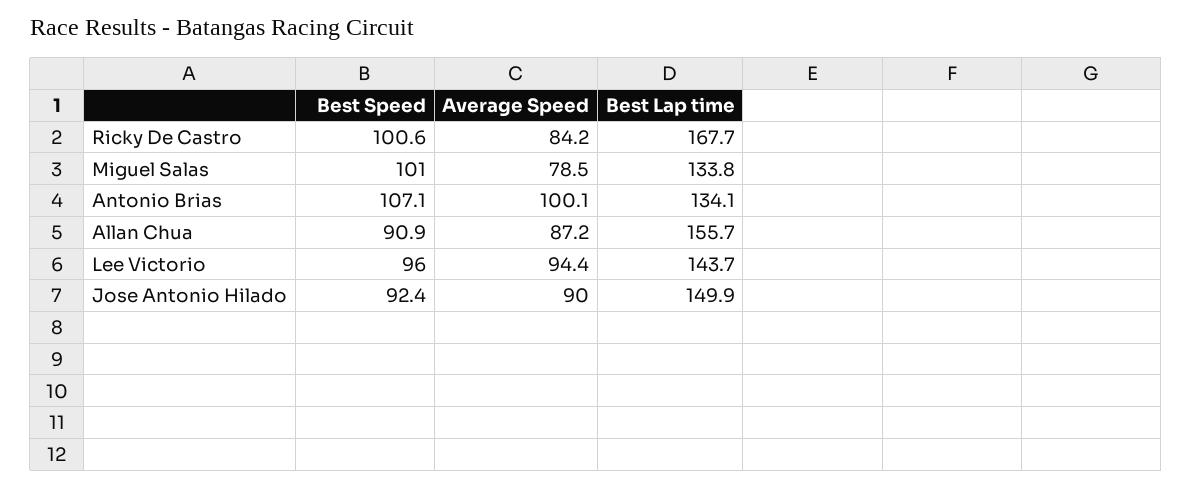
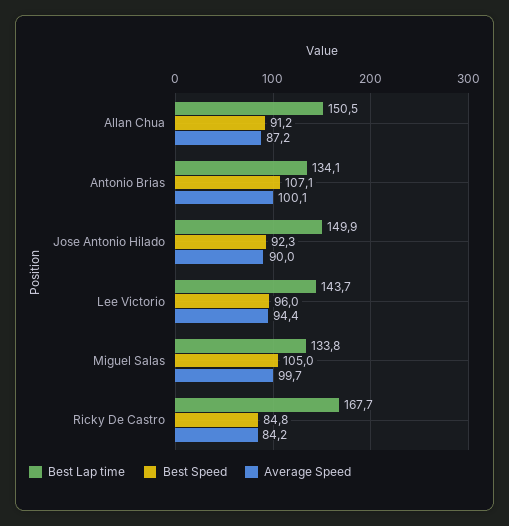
  {
    "Best Speed": {
-     "Ricky De Castro": 100.6,
+     "Ricky De Castro": 84.8,
-     "Miguel Salas": 101,
+     "Miguel Salas": 105,
      "Antonio Brias": 107.1,
-     "Allan Chua": 90.9,
+     "Allan Chua": 91.2,
      "Lee Victorio": 96,
-     "Jose Antonio Hilado": 92.4
+     "Jose Antonio Hilado": 92.3
    },
    "Average Speed": {
      "Ricky De Castro": 84.2,
-     "Miguel Salas": 78.5,
+     "Miguel Salas": 99.7,
      "Antonio Brias": 100.1,
      "Allan Chua": 87.2,
      "Lee Victorio": 94.4,
      "Jose Antonio Hilado": 90
    },
    "Best Lap time": {
      "Ricky De Castro": 167.7,
      "Miguel Salas": 133.8,
      "Antonio Brias": 134.1,
-     "Allan Chua": 155.7,
+     "Allan Chua": 150.5,
      "Lee Victorio": 143.7,
      "Jose Antonio Hilado": 149.9
    }
  }

